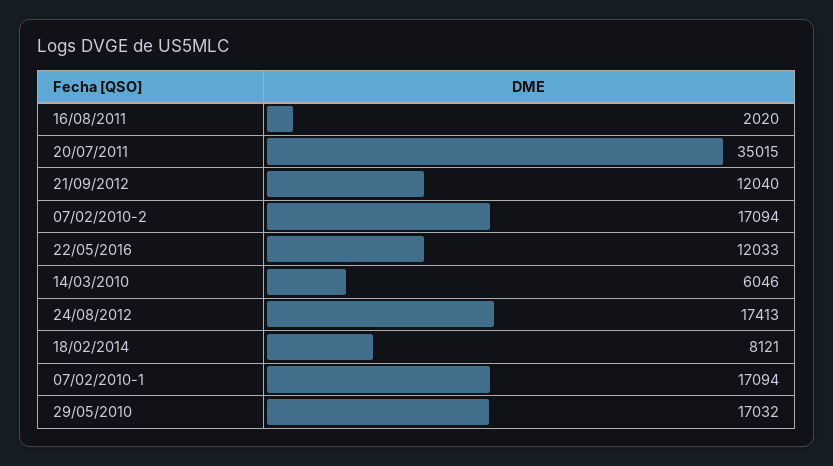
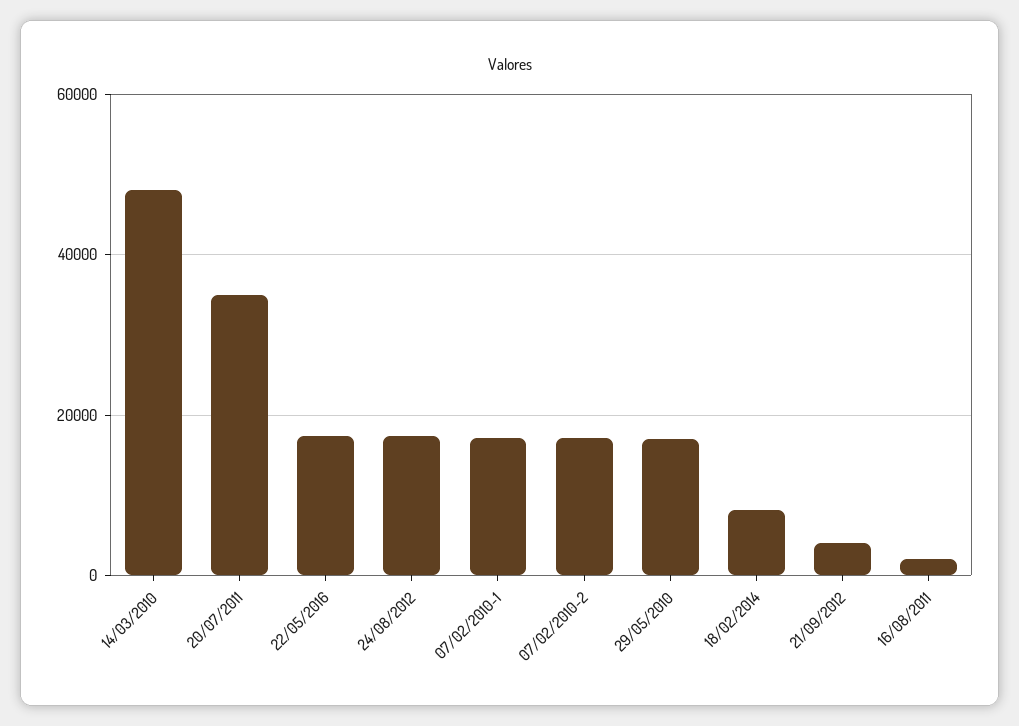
  {
    "16/08/2011": 2020,
    "20/07/2011": 35015,
-   "21/09/2012": 12040,
+   "21/09/2012": 4000,
    "07/02/2010-2": 17094,
-   "22/05/2016": 12033,
+   "22/05/2016": 18000,
-   "14/03/2010": 6046,
+   "14/03/2010": 48000,
    "24/08/2012": 17413,
    "18/02/2014": 8121,
    "07/02/2010-1": 17094,
    "29/05/2010": 17032
  }

